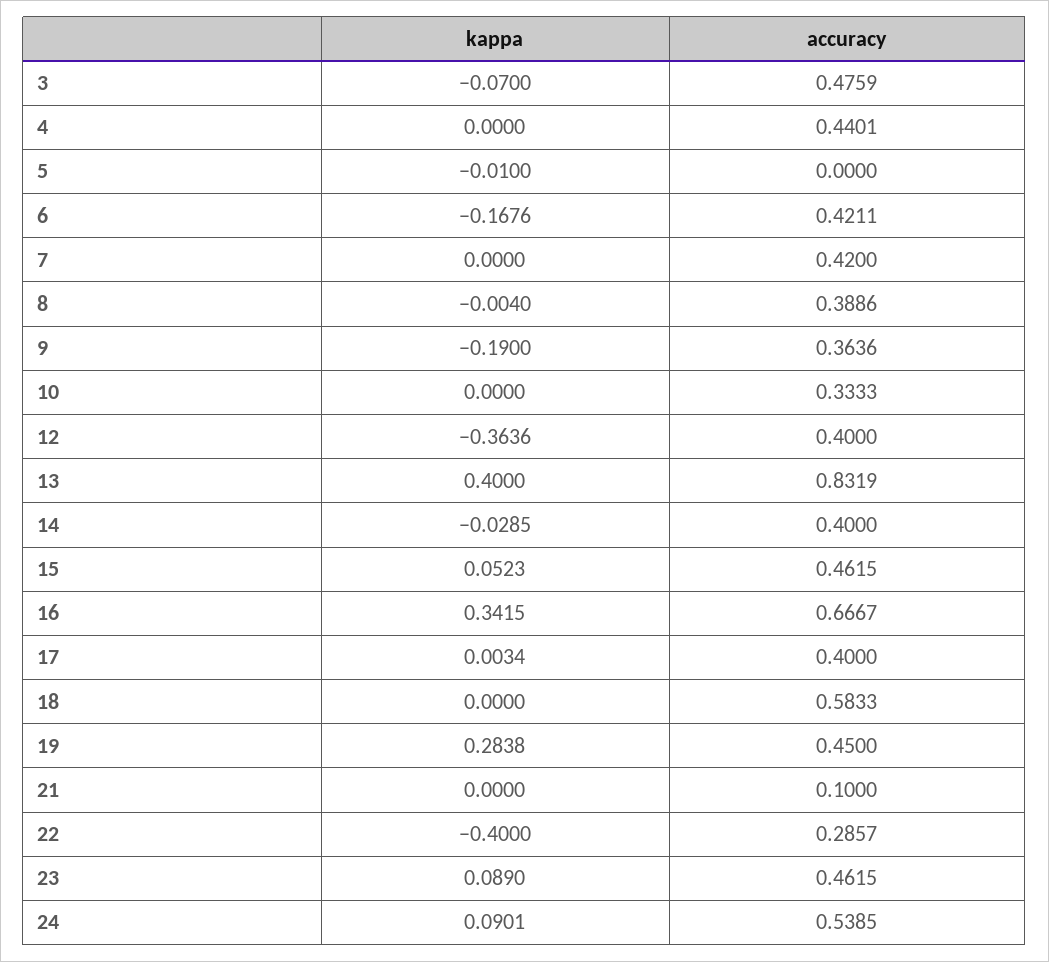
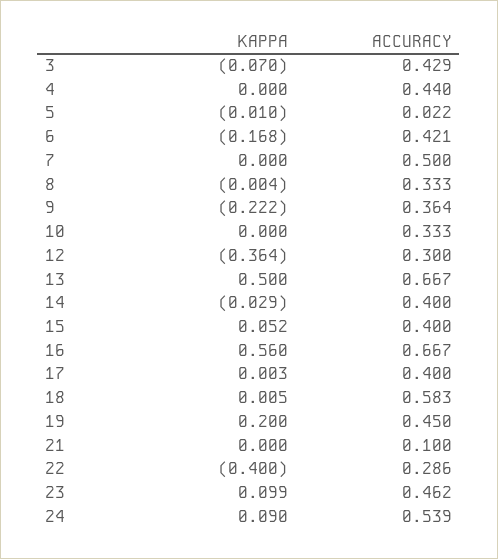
  {
    "kappa": {
      "3": -0.07,
      "4": 0,
      "5": -0.01,
      "6": -0.1676,
      "7": 0,
      "8": -0.004,
-     "9": -0.19,
+     "9": -0.222,
      "10": 0,
      "12": -0.3636,
-     "13": 0.4,
+     "13": 0.5,
      "14": -0.0285,
      "15": 0.0523,
-     "16": 0.3415,
+     "16": 0.56,
      "17": 0.0034,
-     "18": 0,
+     "18": 0.005,
-     "19": 0.2838,
+     "19": 0.2,
      "21": 0,
      "22": -0.4,
-     "23": 0.089,
+     "23": 0.099,
      "24": 0.0901
    },
    "accuracy": {
-     "3": 0.4759,
+     "3": 0.429,
      "4": 0.4401,
-     "5": 0,
+     "5": 0.022,
      "6": 0.4211,
-     "7": 0.42,
+     "7": 0.5,
-     "8": 0.3886,
+     "8": 0.333,
      "9": 0.3636,
      "10": 0.3333,
-     "12": 0.4,
+     "12": 0.3,
-     "13": 0.8319,
+     "13": 0.667,
      "14": 0.4,
-     "15": 0.4615,
+     "15": 0.4,
      "16": 0.6667,
      "17": 0.4,
      "18": 0.5833,
      "19": 0.45,
      "21": 0.1,
      "22": 0.2857,
      "23": 0.4615,
      "24": 0.5385
    }
  }

